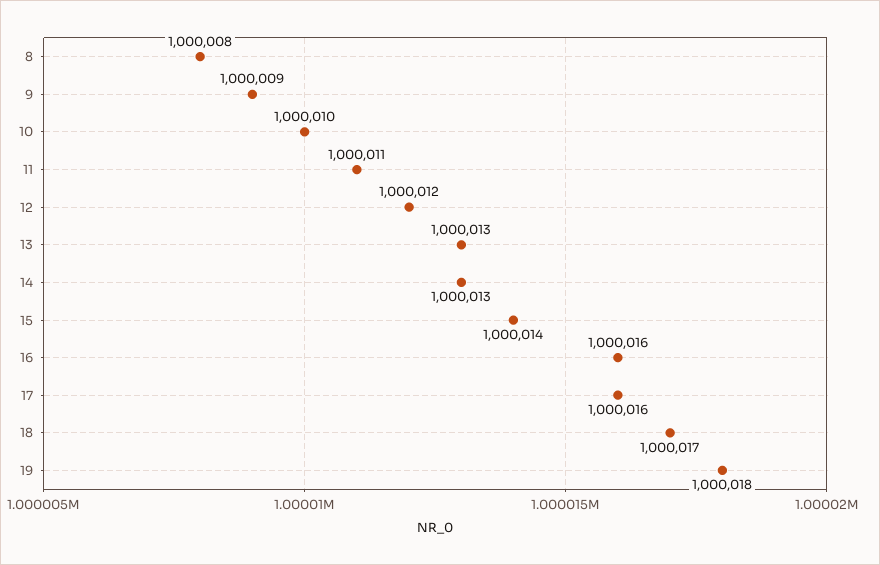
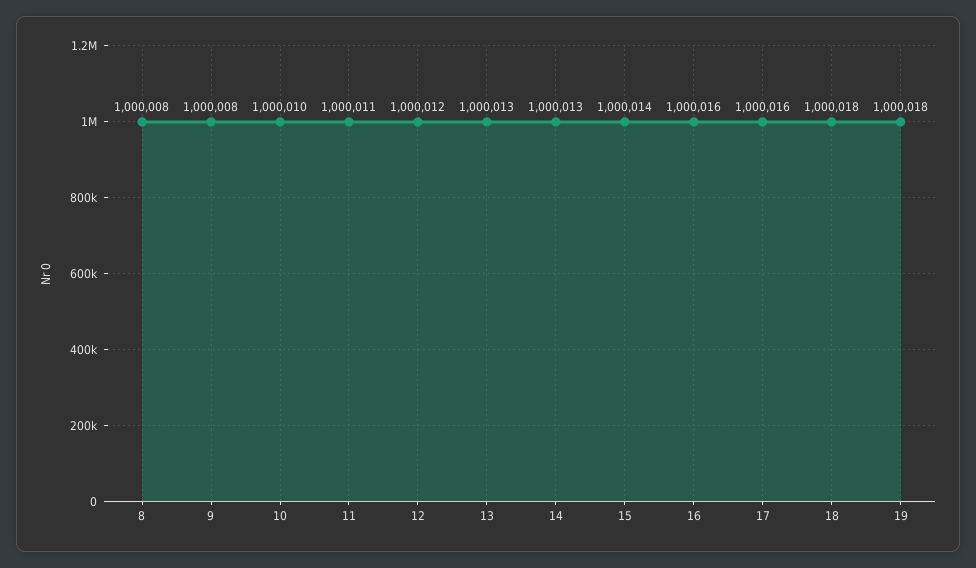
  {
    "8": 1000008,
-   "9": 1000009,
+   "9": 1000008,
    "10": 1000010,
    "11": 1000011,
    "12": 1000012,
    "13": 1000013,
    "14": 1000013,
    "15": 1000014,
    "16": 1000016,
    "17": 1000016,
-   "18": 1000017,
+   "18": 1000018,
    "19": 1000018
  }

